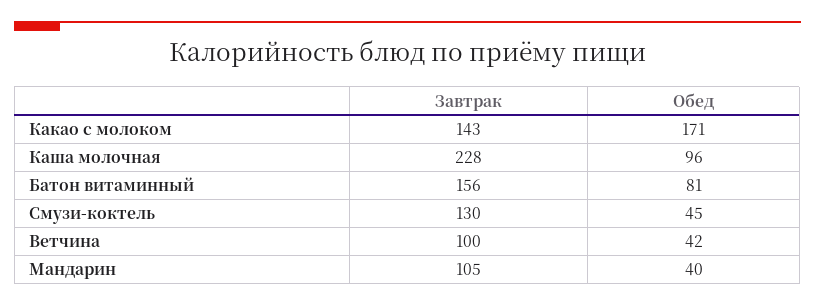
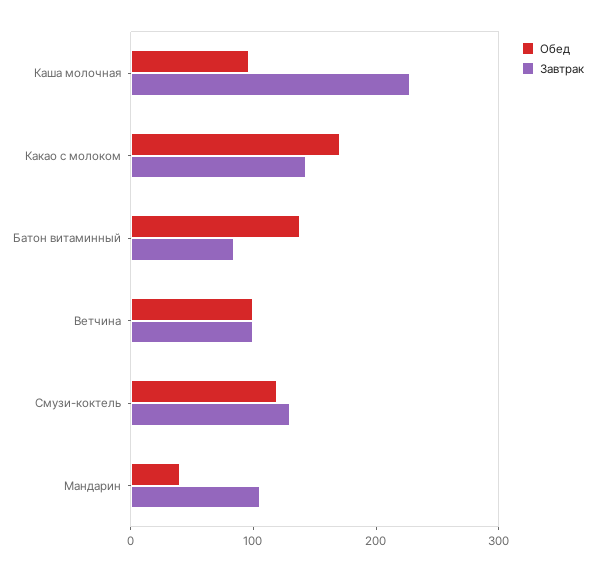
  {
    "Завтрак": {
      "Какао с молоком": 143,
      "Каша молочная": 228,
-     "Батон витаминный": 156,
+     "Батон витаминный": 80,
      "Смузи-коктель": 130,
      "Ветчина": 100,
      "Мандарин": 105
    },
    "Обед": {
      "Какао с молоком": 171,
      "Каша молочная": 96,
-     "Батон витаминный": 81,
+     "Батон витаминный": 140,
-     "Смузи-коктель": 45,
+     "Смузи-коктель": 120,
-     "Ветчина": 42,
+     "Ветчина": 100,
      "Мандарин": 40
    }
  }

